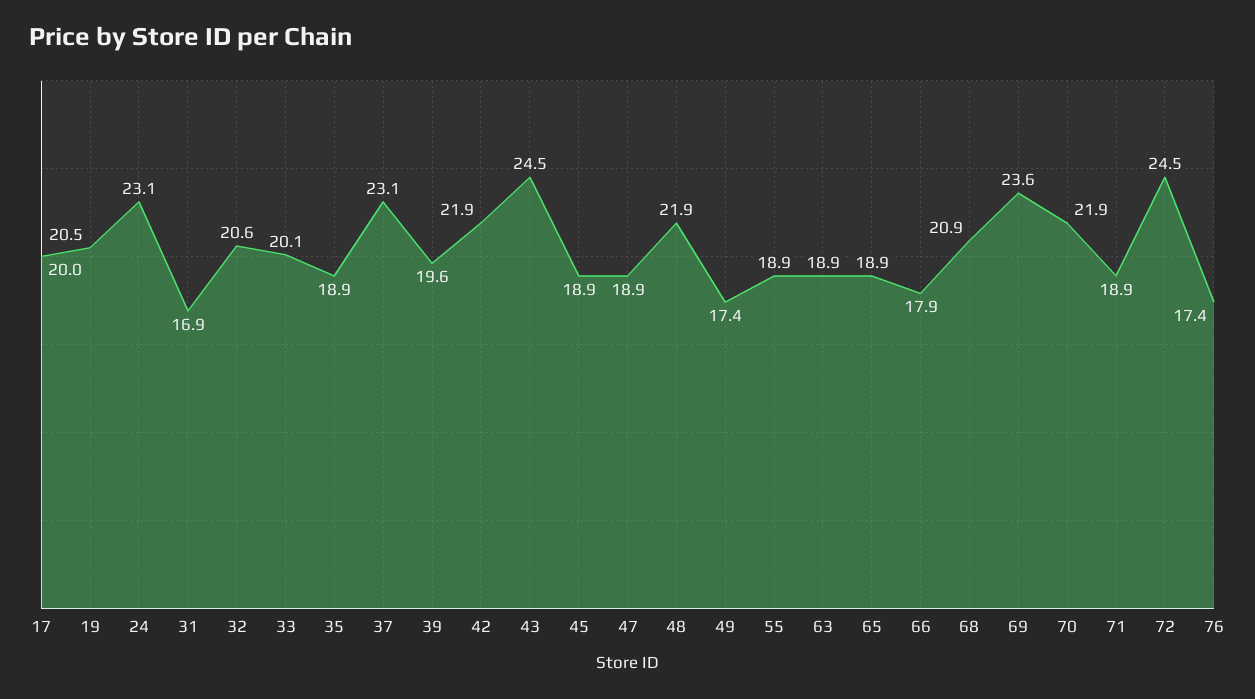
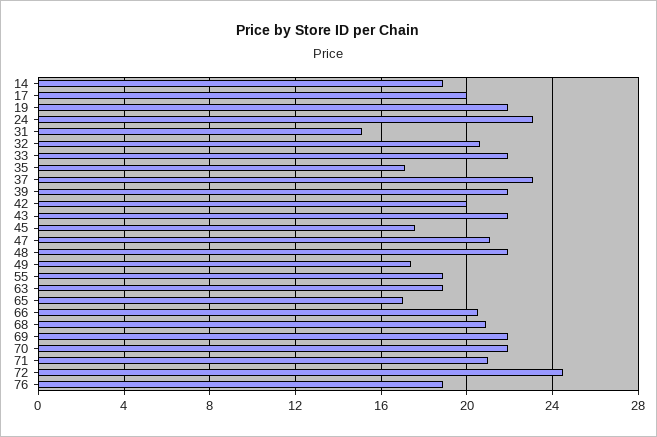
  {
    "17": 20,
-   "19": 20.5,
+   "19": 22,
    "24": 23.1,
-   "31": 16.9,
+   "31": 15,
    "32": 20.6,
-   "33": 20.1,
+   "33": 22,
-   "35": 18.9,
+   "35": 17,
    "37": 23.1,
-   "39": 19.6,
+   "39": 22,
-   "42": 21.9,
+   "42": 20,
-   "43": 24.5,
+   "43": 22,
-   "45": 18.9,
+   "45": 17.5,
-   "47": 18.9,
+   "47": 21,
    "48": 21.9,
    "49": 17.4,
    "55": 18.9,
    "63": 18.9,
-   "65": 18.9,
+   "65": 17,
-   "66": 17.9,
+   "66": 20.5,
    "68": 20.9,
-   "69": 23.6,
+   "69": 22,
    "70": 21.9,
-   "71": 18.9,
+   "71": 21,
    "72": 24.5,
-   "76": 17.4
+   "76": 19,
+   "14": 19
  }

